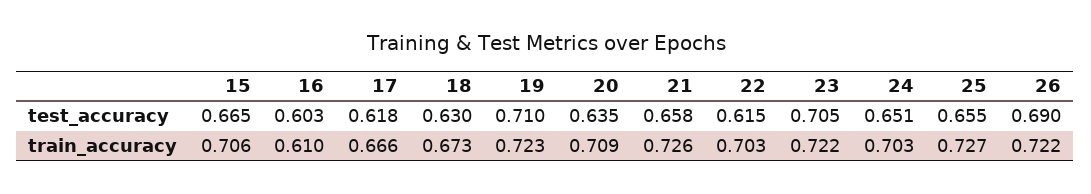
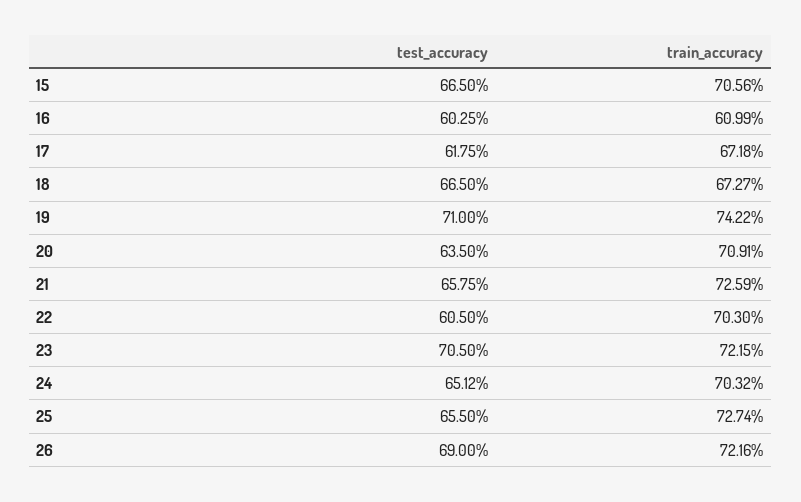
  {
    "15": {
      "test_accuracy": 0.665,
      "train_accuracy": 0.7056
    },
    "16": {
      "test_accuracy": 0.6025,
      "train_accuracy": 0.6099
    },
    "17": {
      "test_accuracy": 0.6175,
-     "train_accuracy": 0.666
+     "train_accuracy": 0.6718
    },
    "18": {
-     "test_accuracy": 0.63,
+     "test_accuracy": 0.665,
      "train_accuracy": 0.6727
    },
    "19": {
      "test_accuracy": 0.71,
-     "train_accuracy": 0.723
+     "train_accuracy": 0.7422
    },
    "20": {
      "test_accuracy": 0.635,
      "train_accuracy": 0.7091
    },
    "21": {
      "test_accuracy": 0.6575,
      "train_accuracy": 0.7259
    },
    "22": {
-     "test_accuracy": 0.615,
+     "test_accuracy": 0.605,
      "train_accuracy": 0.703
    },
    "23": {
      "test_accuracy": 0.705,
      "train_accuracy": 0.7215
    },
    "24": {
      "test_accuracy": 0.6512,
      "train_accuracy": 0.7032
    },
    "25": {
      "test_accuracy": 0.655,
      "train_accuracy": 0.7274
    },
    "26": {
      "test_accuracy": 0.69,
      "train_accuracy": 0.7216
    }
  }

